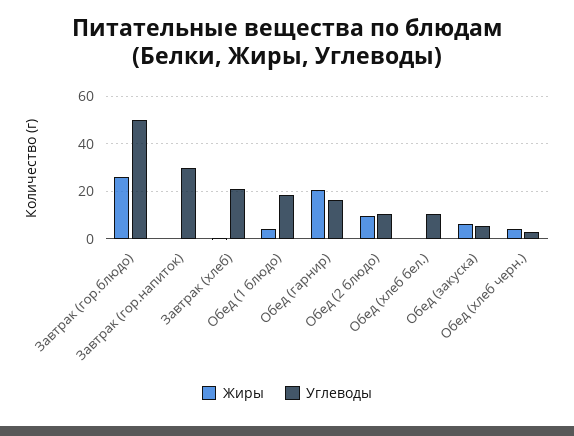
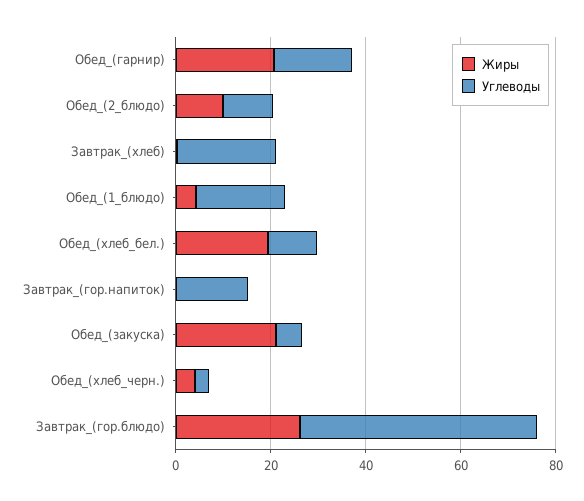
  {
    "Жиры": {
      "Завтрак (гор.блюдо)": 25,
      "Завтрак (гор.напиток)": 0,
      "Завтрак (хлеб)": 0,
      "Обед (1 блюдо)": 5,
      "Обед (гарнир)": 20,
      "Обед (2 блюдо)": 10,
-     "Обед (хлеб бел.)": 0,
+     "Обед (хлеб бел.)": 20,
-     "Обед (закуска)": 5,
+     "Обед (закуска)": 20,
      "Обед (хлеб черн.)": 5
    },
    "Углеводы": {
      "Завтрак (гор.блюдо)": 50,
-     "Завтрак (гор.напиток)": 30,
+     "Завтрак (гор.напиток)": 15,
      "Завтрак (хлеб)": 20,
      "Обед (1 блюдо)": 20,
      "Обед (гарнир)": 15,
      "Обед (2 блюдо)": 10,
      "Обед (хлеб бел.)": 10,
      "Обед (закуска)": 5,
      "Обед (хлеб черн.)": 5
    }
  }

